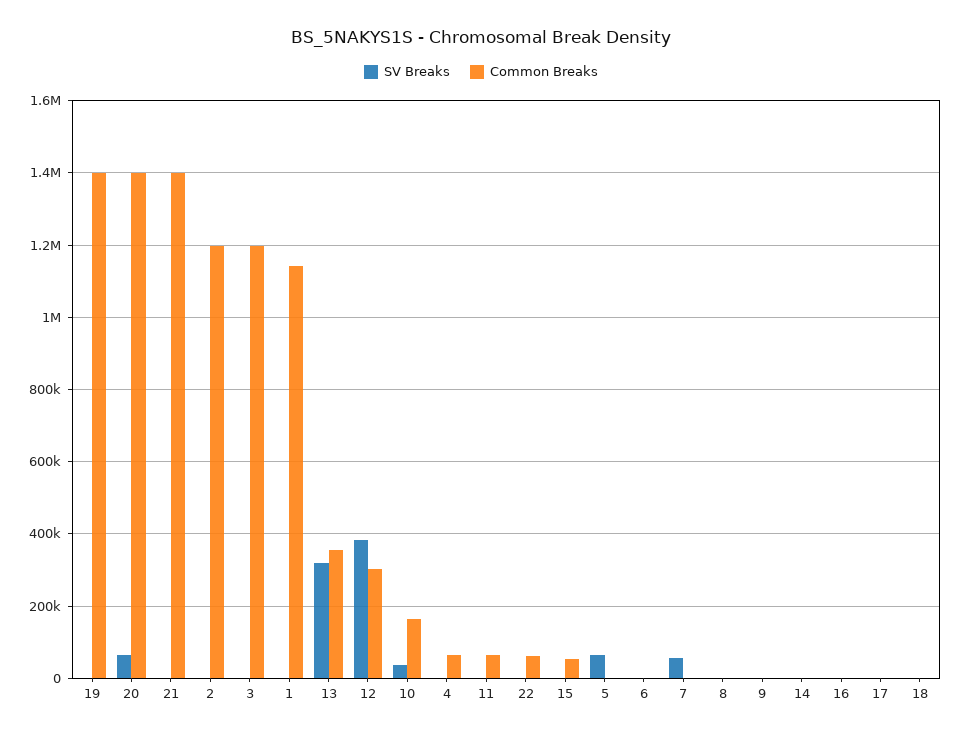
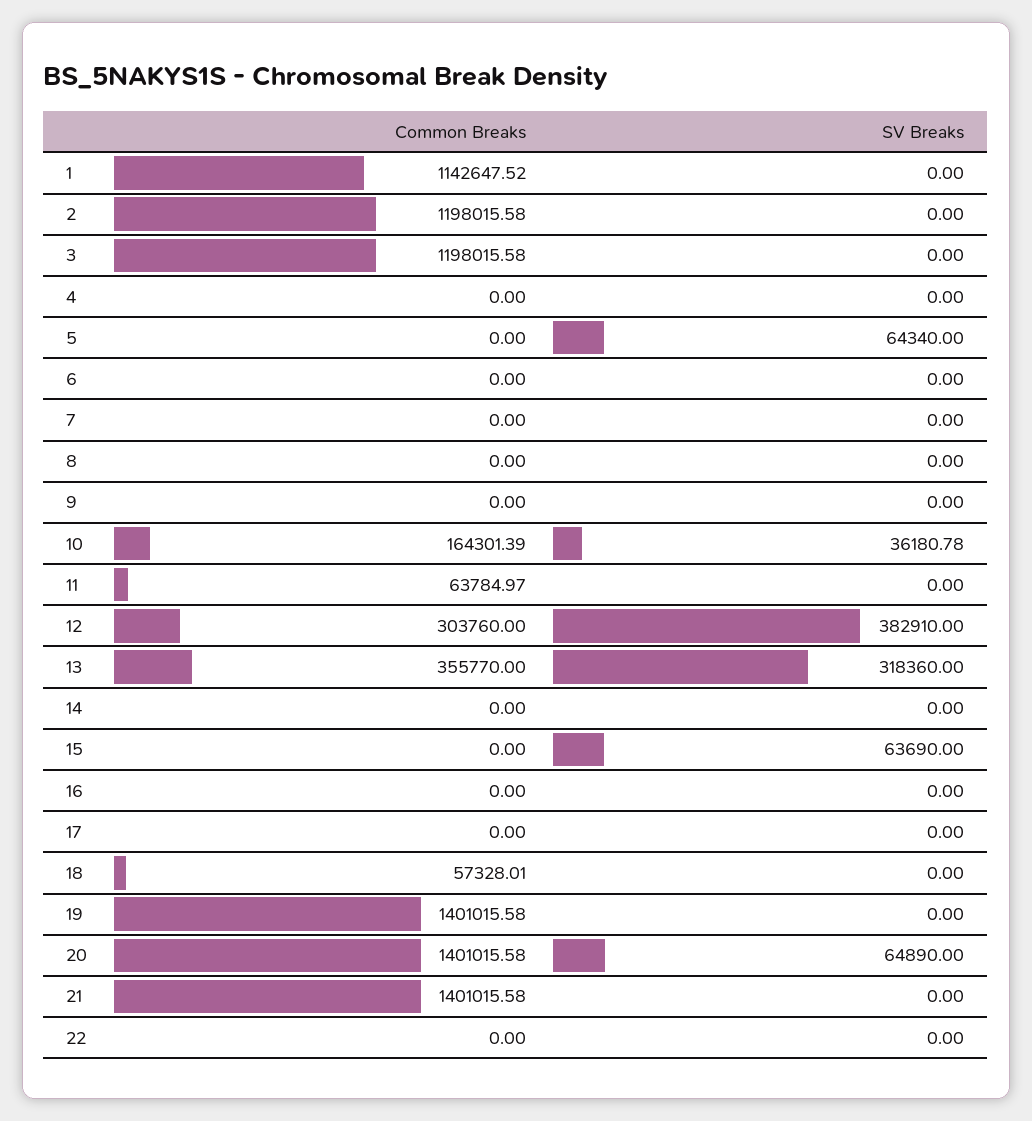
  {
    "SV Breaks": {
      "19": 0,
      "20": 64890,
      "21": 0,
      "2": 0,
      "3": 0,
      "1": 0,
      "13": 318360,
      "12": 382910,
      "10": 36180.78,
      "4": 0,
      "11": 0,
      "22": 0,
-     "15": 0,
+     "15": 63690,
      "5": 64340,
      "6": 0,
-     "7": 60000,
+     "7": 0,
      "8": 0,
      "9": 0,
      "14": 0,
      "16": 0,
      "17": 0,
      "18": 0
    },
    "Common Breaks": {
      "19": 1401015.58,
      "20": 1401015.58,
      "21": 1401015.58,
      "2": 1198015.58,
      "3": 1198015.58,
      "1": 1142647.52,
      "13": 355770,
      "12": 303760,
      "10": 164301.39,
-     "4": 60000,
+     "4": 0,
      "11": 63784.97,
-     "22": 60000,
+     "22": 0,
-     "15": 60000,
+     "15": 0,
      "5": 0,
      "6": 0,
      "7": 0,
      "8": 0,
      "9": 0,
      "14": 0,
      "16": 0,
      "17": 0,
-     "18": 0
+     "18": 57328.01
    }
  }

